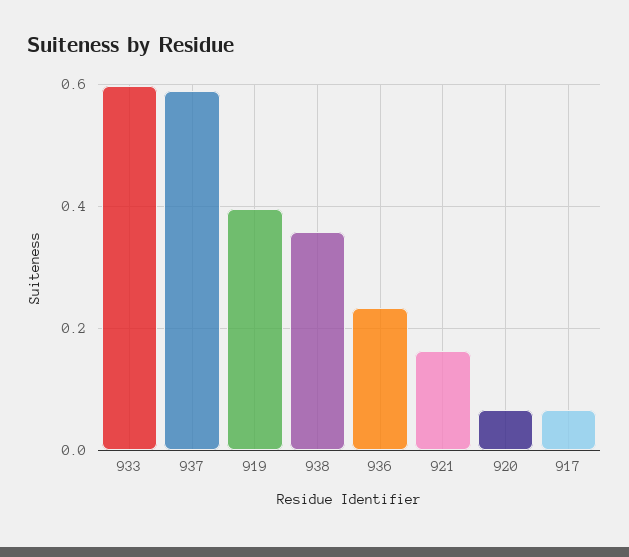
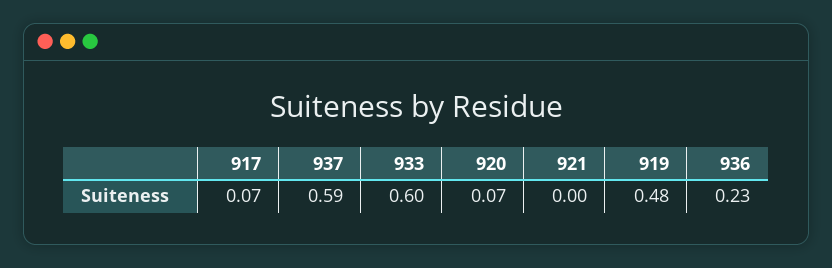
  {
    "933": 0.6,
    "937": 0.59,
-   "919": 0.4,
+   "919": 0.48,
-   "938": 0.36,
    "936": 0.23,
-   "921": 0.16,
+   "921": 0,
    "920": 0.07,
    "917": 0.07
  }

